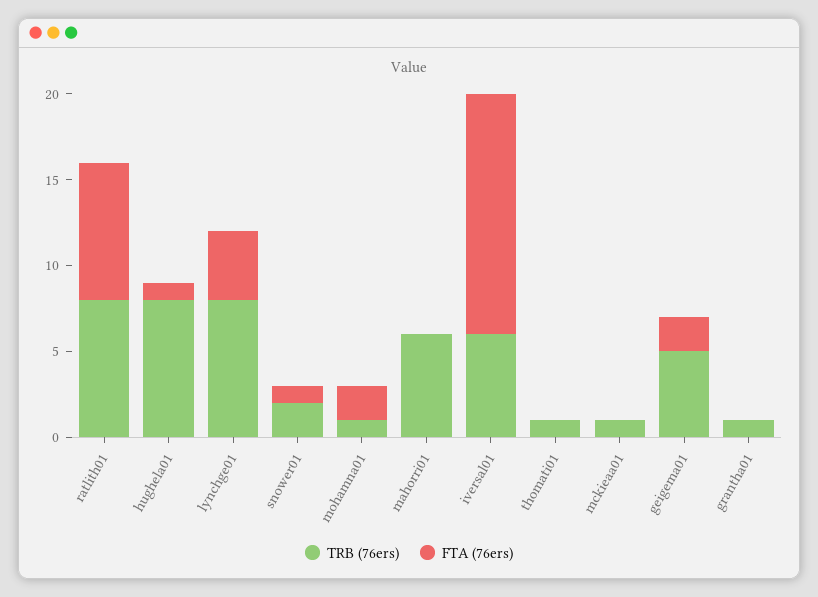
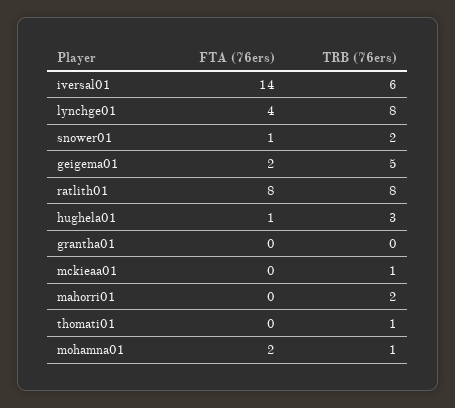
  {
    "TRB (76ers)": {
      "ratlith01": 8,
-     "hughela01": 8,
+     "hughela01": 3,
      "lynchge01": 8,
      "snower01": 2,
      "mohamna01": 1,
-     "mahorri01": 6,
+     "mahorri01": 2,
      "iversal01": 6,
      "thomati01": 1,
      "mckieaa01": 1,
      "geigema01": 5,
-     "grantha01": 1
+     "grantha01": 0
    },
    "FTA (76ers)": {
      "ratlith01": 8,
      "hughela01": 1,
      "lynchge01": 4,
      "snower01": 1,
      "mohamna01": 2,
      "mahorri01": 0,
      "iversal01": 14,
      "thomati01": 0,
      "mckieaa01": 0,
      "geigema01": 2,
      "grantha01": 0
    }
  }

